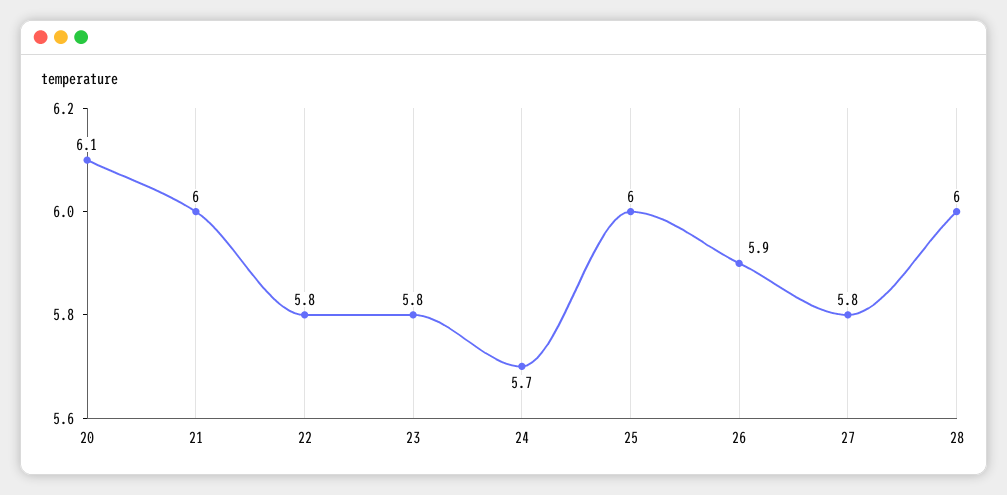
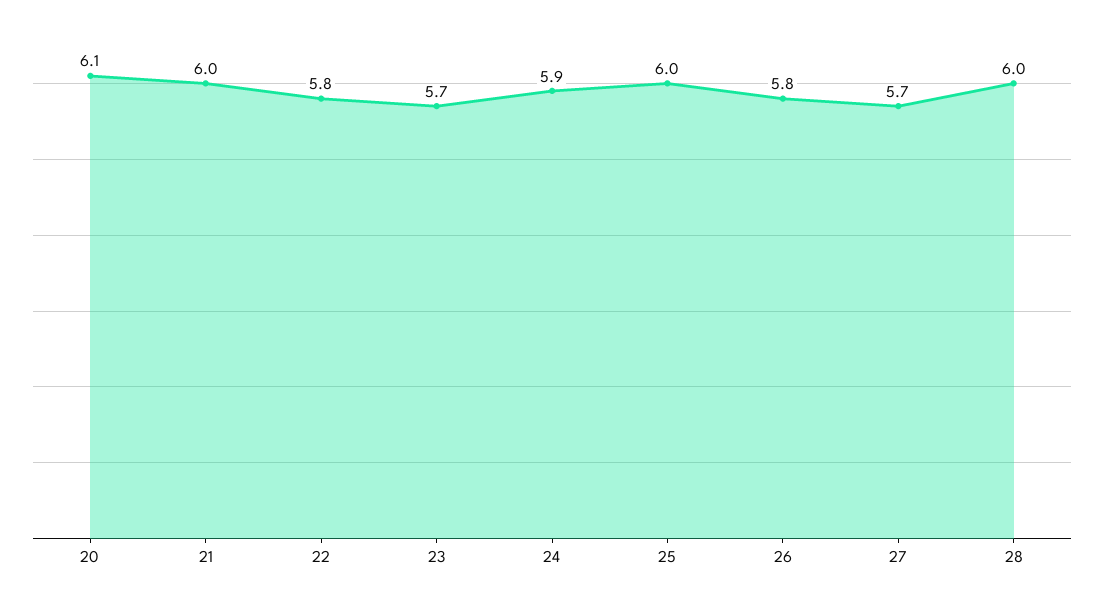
  {
    "20": 6.1,
    "21": 6,
    "22": 5.8,
-   "23": 5.8,
+   "23": 5.7,
-   "24": 5.7,
+   "24": 5.9,
    "25": 6,
-   "26": 5.9,
+   "26": 5.8,
-   "27": 5.8,
+   "27": 5.7,
    "28": 6
  }

